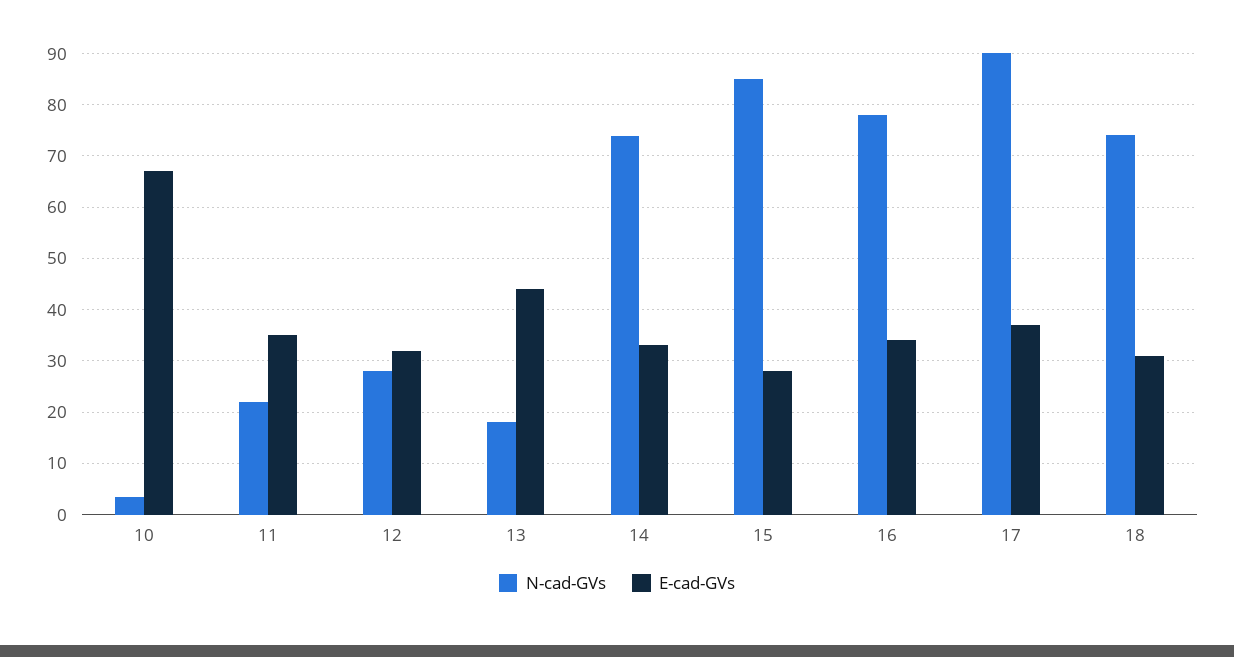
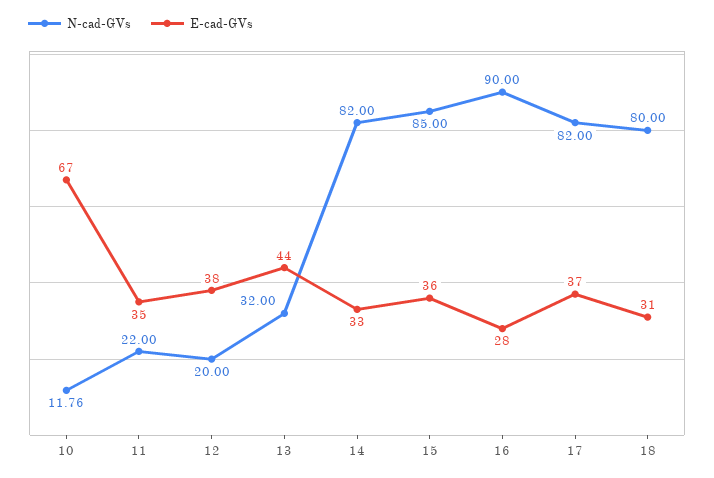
  {
    "N-cad-GVs": {
-     "10": 4,
+     "10": 11.76,
      "11": 22,
-     "12": 28,
+     "12": 20,
-     "13": 18,
+     "13": 32,
-     "14": 74,
+     "14": 82,
      "15": 85,
-     "16": 78,
+     "16": 90,
-     "17": 90,
+     "17": 82,
-     "18": 74
+     "18": 80
    },
    "E-cad-GVs": {
      "10": 67,
      "11": 35,
-     "12": 32,
+     "12": 38,
      "13": 44,
      "14": 33,
-     "15": 28,
+     "15": 36,
-     "16": 34,
+     "16": 28,
      "17": 37,
      "18": 31
    }
  }

